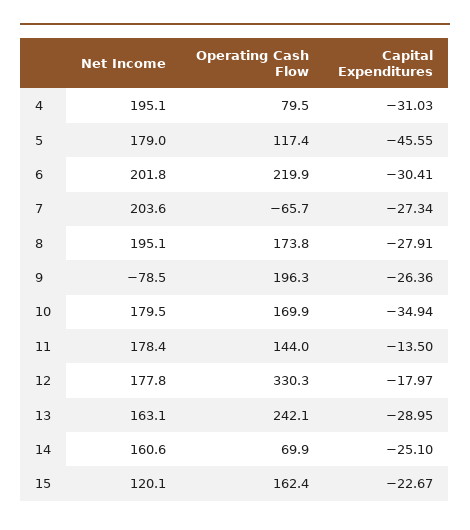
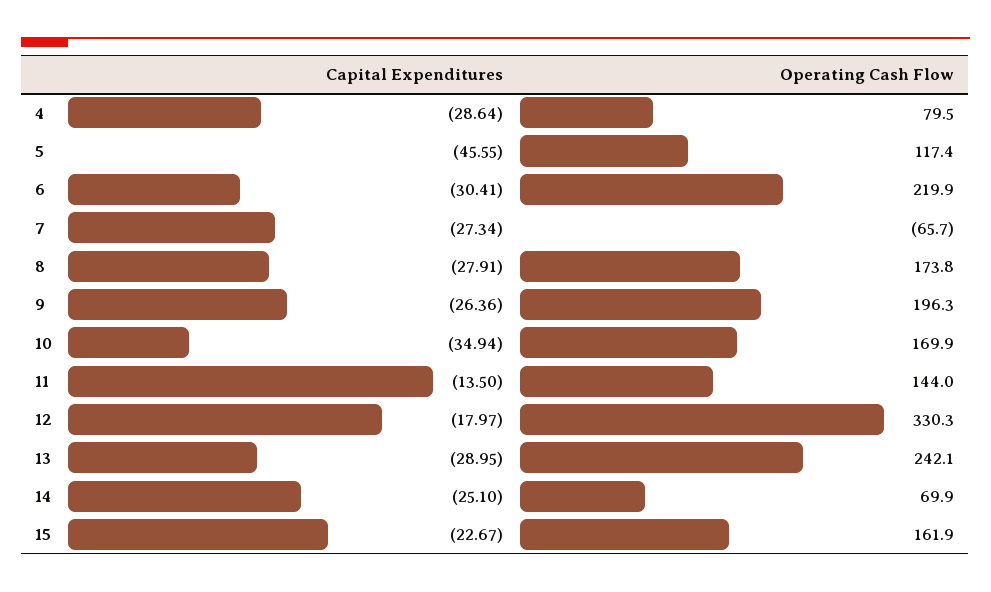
  {
-   "Net Income": {
-     "4": 195.1,
-     "5": 179,
-     "6": 201.8,
-     "7": 203.6,
-     "8": 195.1,
-     "9": -78.5,
-     "10": 179.5,
-     "11": 178.4,
-     "12": 177.8,
-     "13": 163.1,
-     "14": 160.6,
-     "15": 120.1
-   },
    "Operating Cash Flow": {
      "4": 79.5,
      "5": 117.4,
      "6": 219.9,
      "7": -65.7,
      "8": 173.8,
      "9": 196.3,
      "10": 169.9,
      "11": 144,
      "12": 330.3,
      "13": 242.1,
      "14": 69.9,
-     "15": 162.4
+     "15": 161.9
    },
    "Capital Expenditures": {
-     "4": -31.03,
+     "4": -28.64,
      "5": -45.55,
      "6": -30.41,
      "7": -27.34,
      "8": -27.91,
      "9": -26.36,
      "10": -34.94,
      "11": -13.5,
      "12": -17.97,
      "13": -28.95,
      "14": -25.1,
      "15": -22.67
    }
  }

